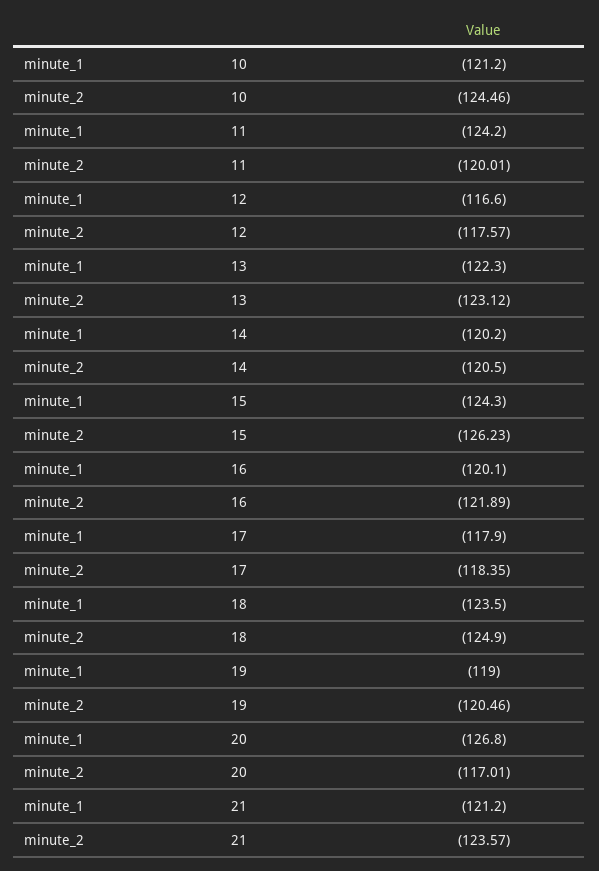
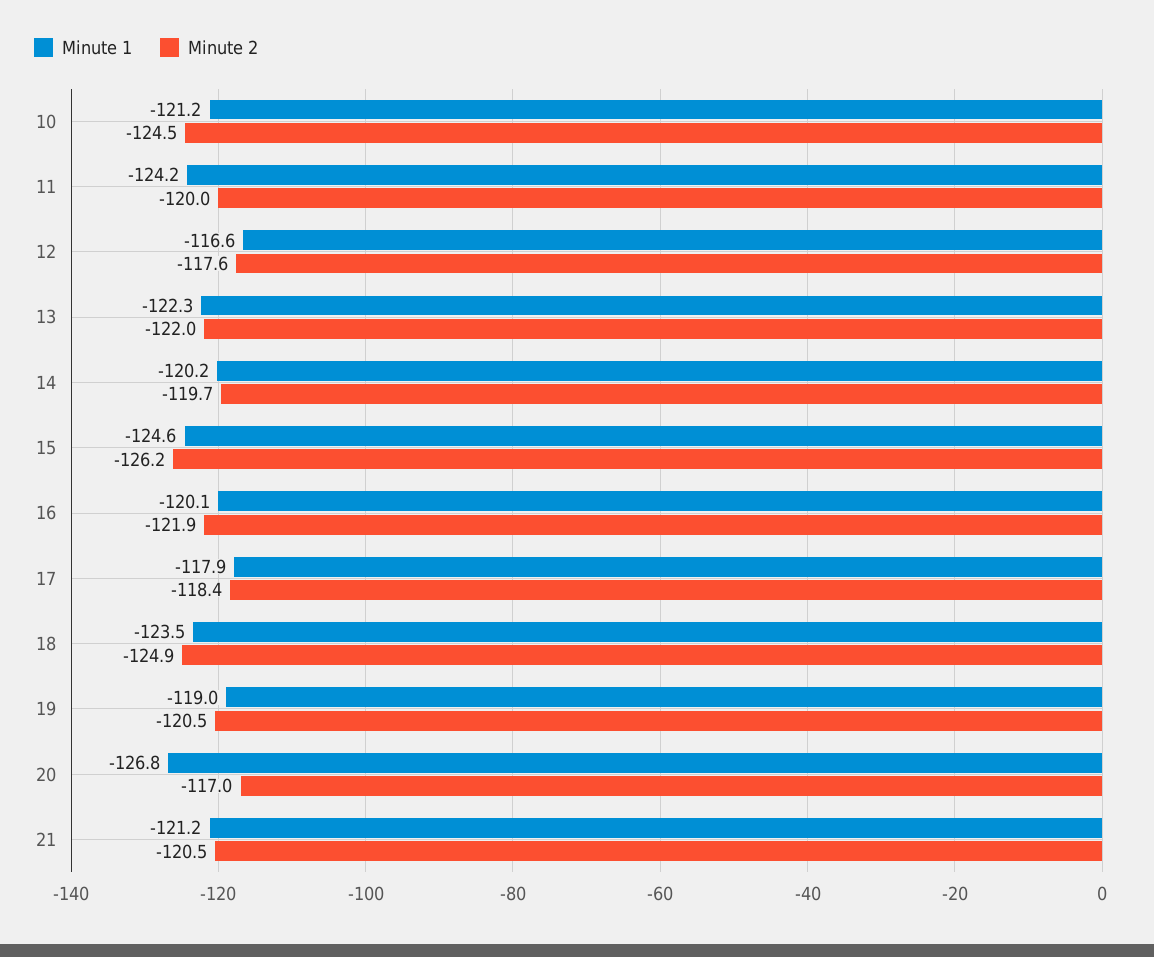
  {
    "minute_1": {
      "10": -121.2,
      "11": -124.2,
      "12": -116.6,
      "13": -122.3,
      "14": -120.2,
-     "15": -124.3,
+     "15": -124.6,
      "16": -120.1,
      "17": -117.9,
      "18": -123.5,
      "19": -119,
      "20": -126.8,
      "21": -121.2
    },
    "minute_2": {
      "10": -124.46,
      "11": -120.01,
      "12": -117.57,
-     "13": -123.12,
+     "13": -122,
-     "14": -120.5,
+     "14": -119.7,
      "15": -126.23,
      "16": -121.89,
      "17": -118.35,
      "18": -124.9,
      "19": -120.46,
      "20": -117.01,
-     "21": -123.57
+     "21": -120.5
    }
  }

